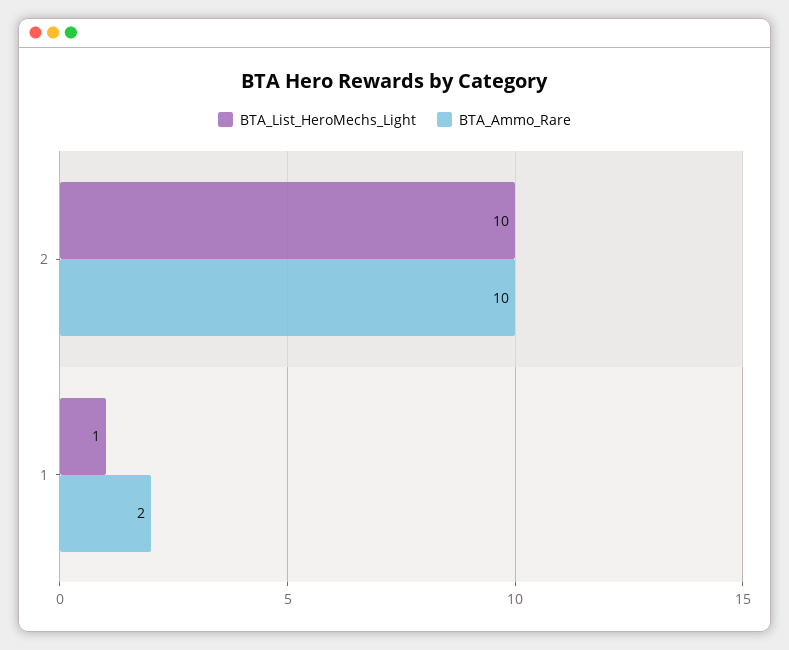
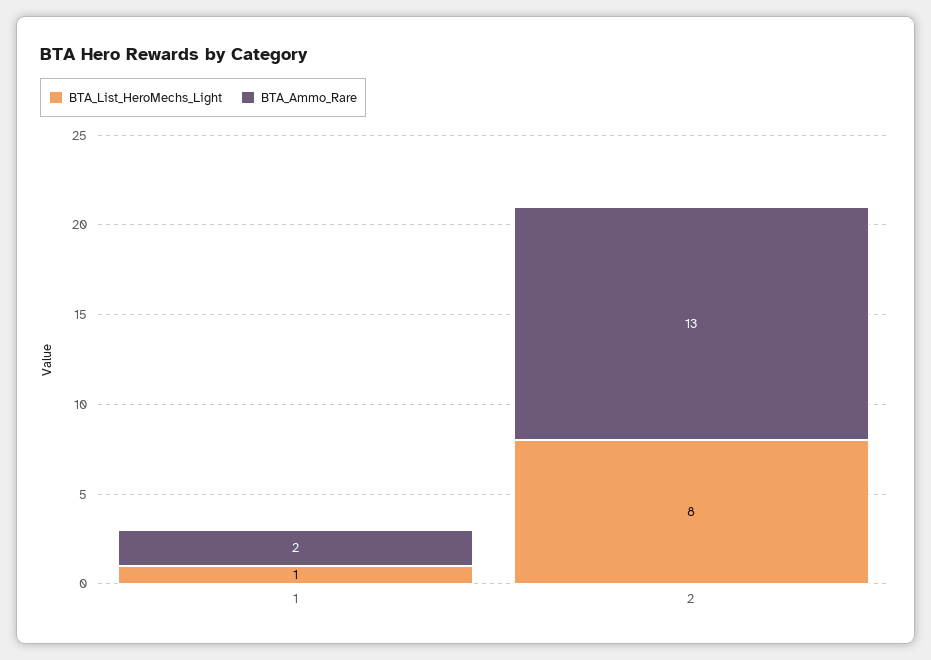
  {
    "BTA_List_HeroMechs_Light": {
-     "2": 10,
+     "2": 8,
      "1": 1
    },
    "BTA_Ammo_Rare": {
-     "2": 10,
+     "2": 13,
      "1": 2
    }
  }

